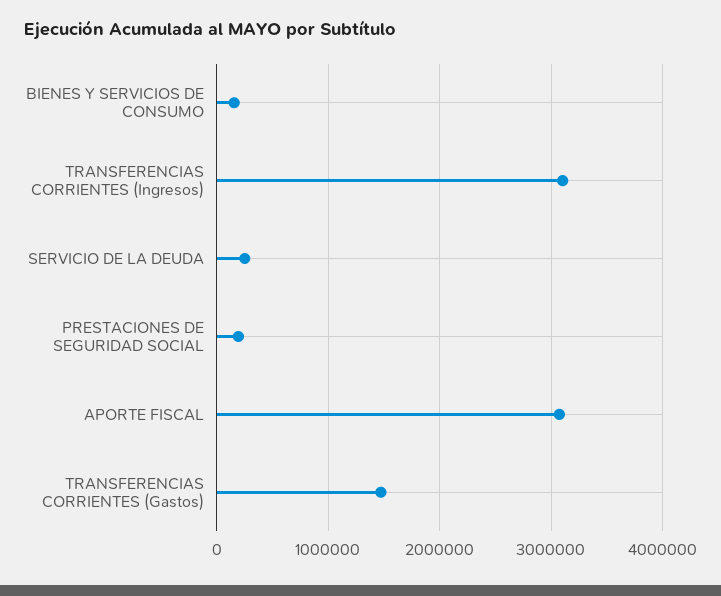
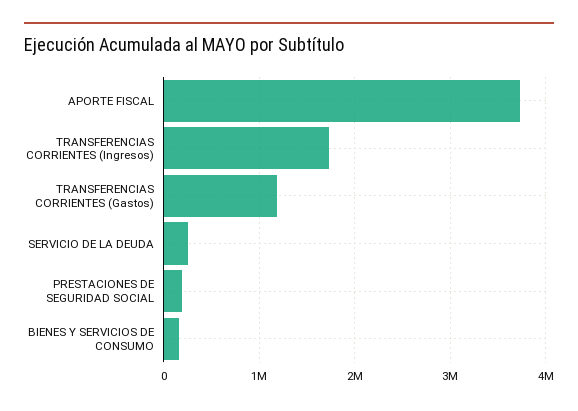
  {
    "BIENES Y SERVICIOS DE CONSUMO": 200000,
-   "TRANSFERENCIAS CORRIENTES (Ingresos)": 3100000,
+   "TRANSFERENCIAS CORRIENTES (Ingresos)": 1700000,
    "SERVICIO DE LA DEUDA": 300000,
    "PRESTACIONES DE SEGURIDAD SOCIAL": 200000,
-   "APORTE FISCAL": 3100000,
+   "APORTE FISCAL": 3700000,
-   "TRANSFERENCIAS CORRIENTES (Gastos)": 1500000
+   "TRANSFERENCIAS CORRIENTES (Gastos)": 1200000
  }

